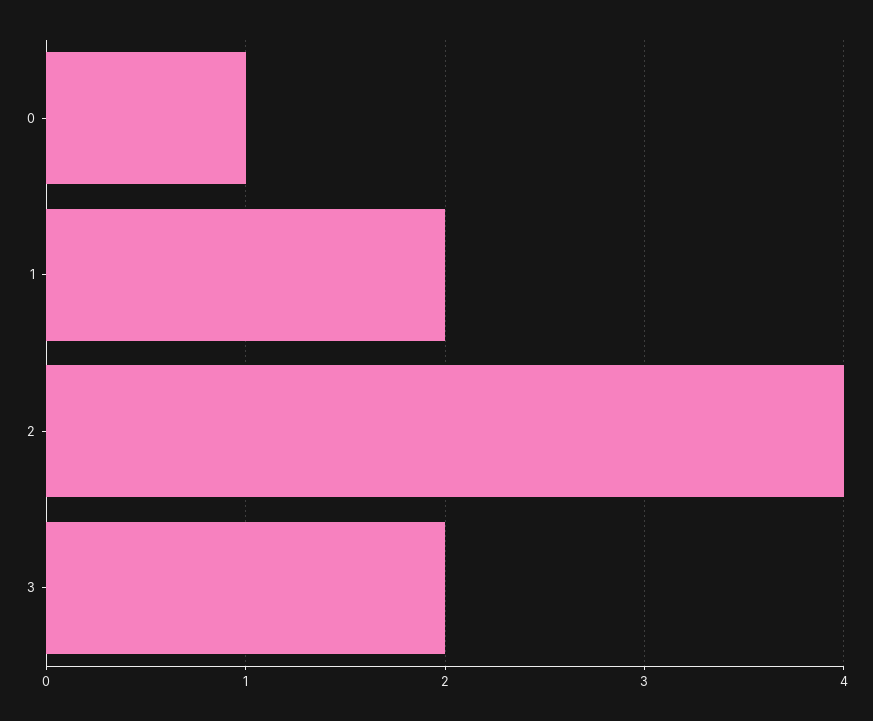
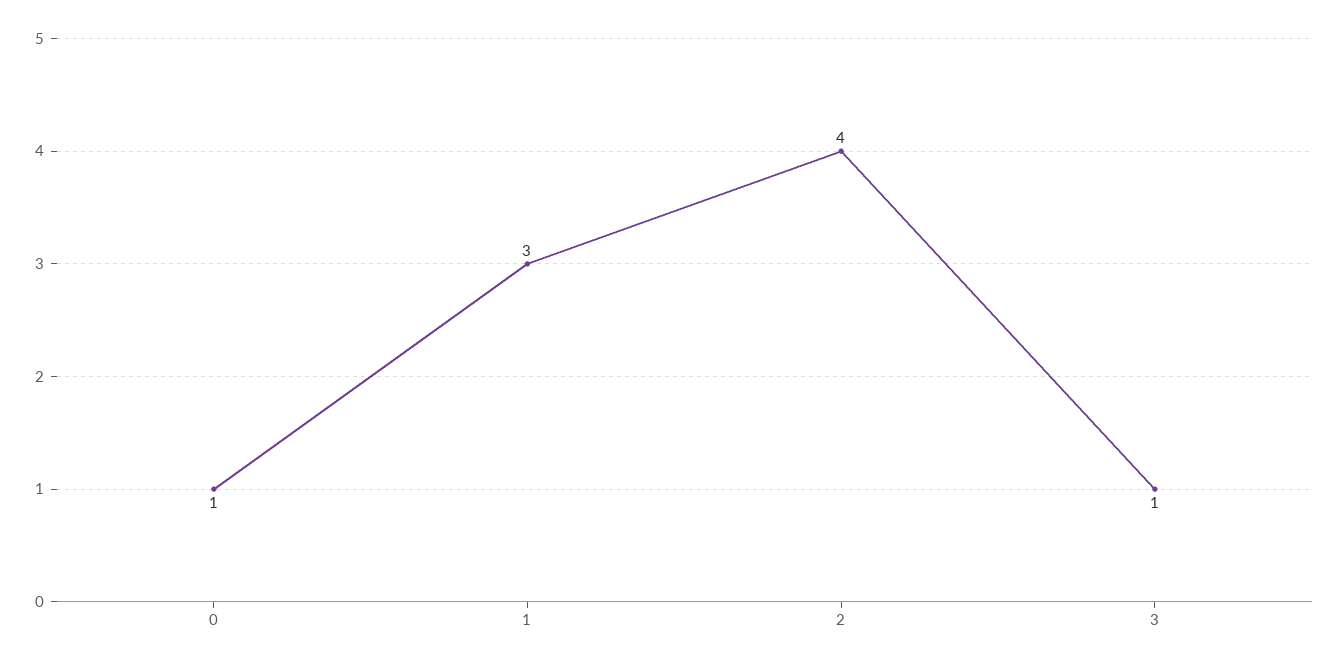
  {
    "0": 1,
-   "1": 2,
+   "1": 3,
    "2": 4,
-   "3": 2
+   "3": 1
  }

